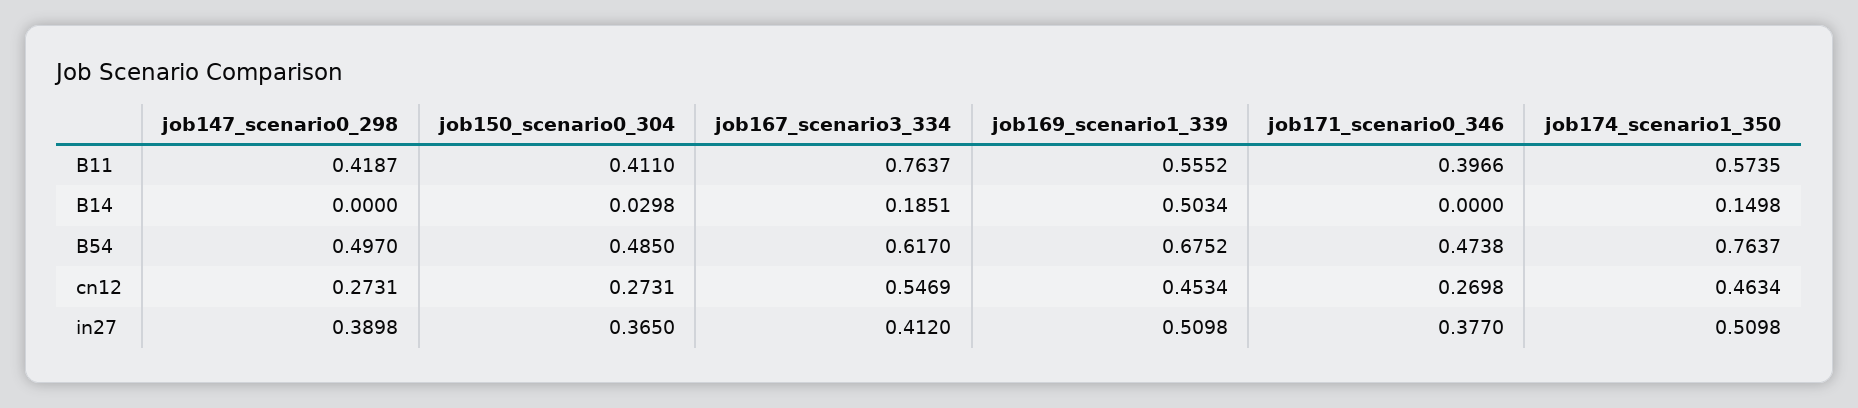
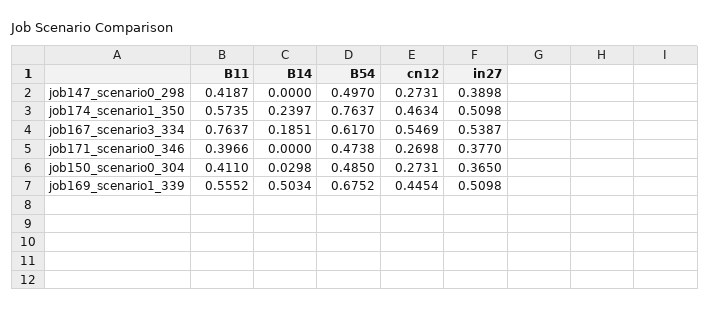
  {
    "job147_scenario0_298": {
      "B11": 0.4187,
      "B14": 0,
      "B54": 0.497,
      "cn12": 0.2731,
      "in27": 0.3898
    },
    "job150_scenario0_304": {
      "B11": 0.411,
      "B14": 0.0298,
      "B54": 0.485,
      "cn12": 0.2731,
      "in27": 0.365
    },
    "job167_scenario3_334": {
      "B11": 0.7637,
      "B14": 0.1851,
      "B54": 0.617,
      "cn12": 0.5469,
-     "in27": 0.412
+     "in27": 0.5387
    },
    "job169_scenario1_339": {
      "B11": 0.5552,
      "B14": 0.5034,
      "B54": 0.6752,
-     "cn12": 0.4534,
+     "cn12": 0.4454,
      "in27": 0.5098
    },
    "job171_scenario0_346": {
      "B11": 0.3966,
      "B14": 0,
      "B54": 0.4738,
      "cn12": 0.2698,
      "in27": 0.377
    },
    "job174_scenario1_350": {
      "B11": 0.5735,
-     "B14": 0.1498,
+     "B14": 0.2397,
      "B54": 0.7637,
      "cn12": 0.4634,
      "in27": 0.5098
    }
  }

